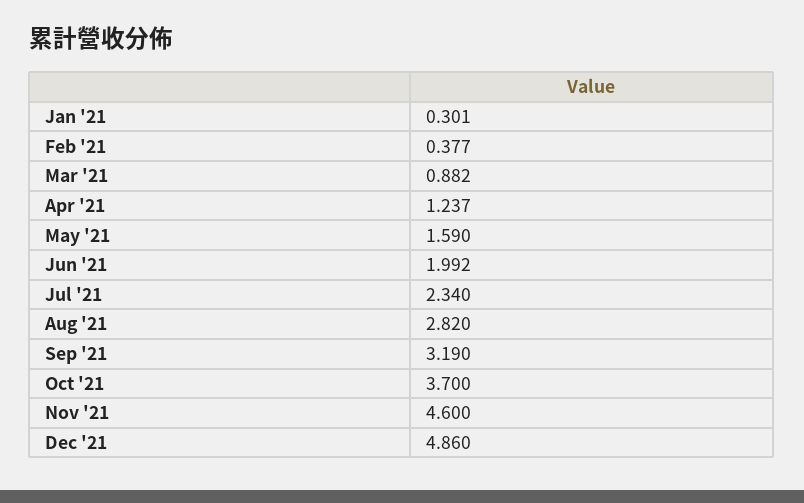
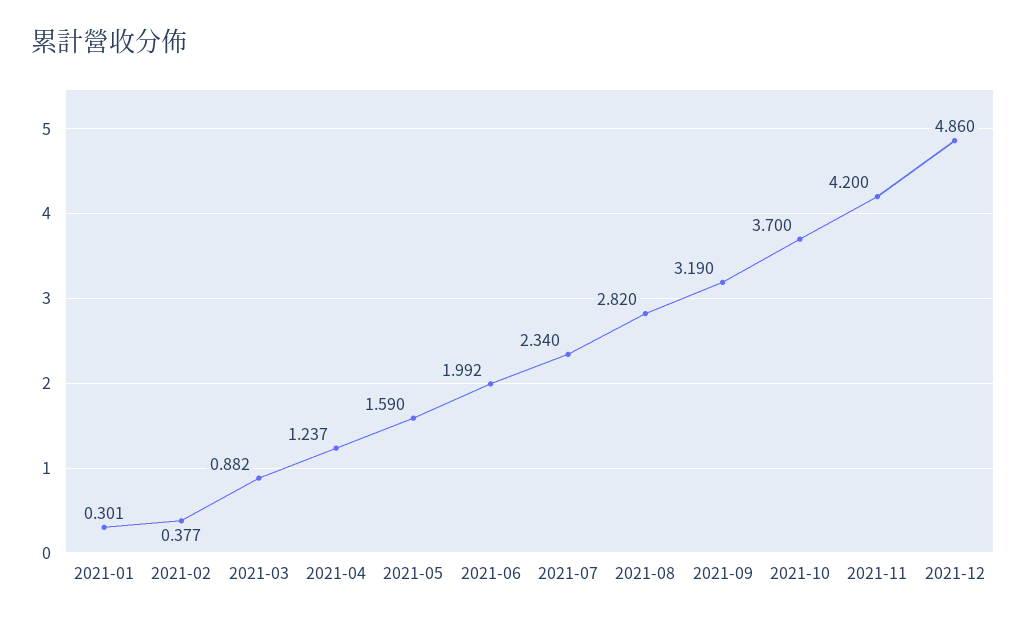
  {
    "Jan '21": 0.301,
    "Feb '21": 0.377,
    "Mar '21": 0.882,
    "Apr '21": 1.237,
    "May '21": 1.59,
    "Jun '21": 1.992,
    "Jul '21": 2.34,
    "Aug '21": 2.82,
    "Sep '21": 3.19,
    "Oct '21": 3.7,
-   "Nov '21": 4.6,
+   "Nov '21": 4.2,
    "Dec '21": 4.86
  }

